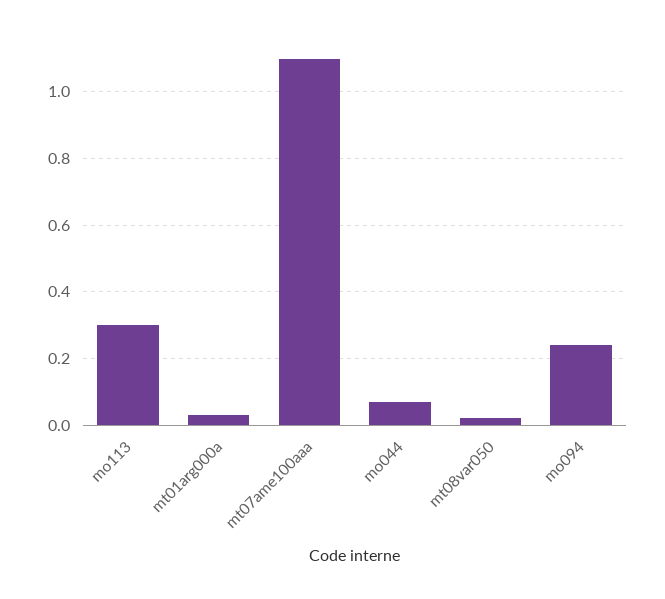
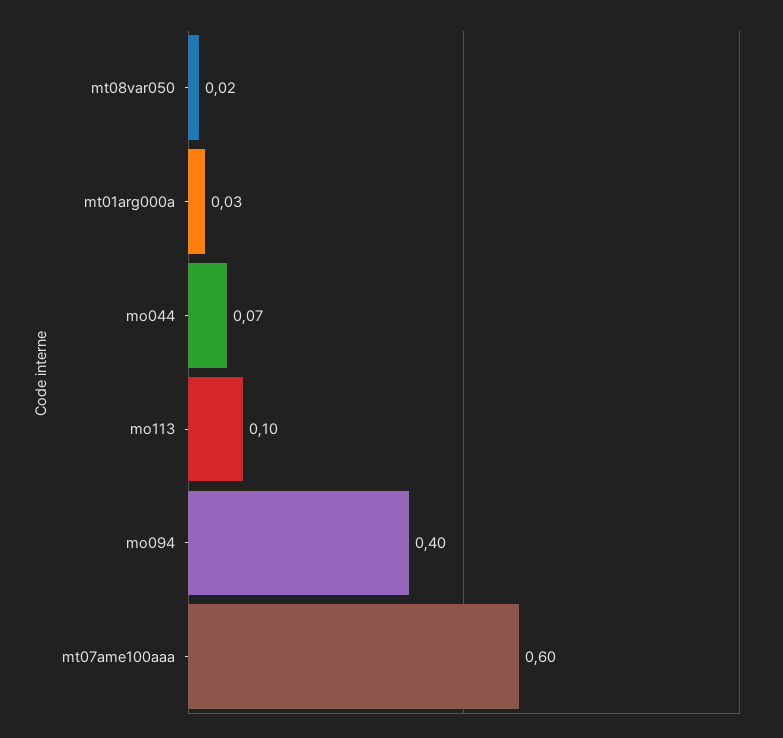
  {
-   "mo113": 0.3,
+   "mo113": 0.1,
    "mt01arg000a": 0.03,
-   "mt07ame100aaa": 1.1,
+   "mt07ame100aaa": 0.6,
    "mo044": 0.07,
    "mt08var050": 0.02,
-   "mo094": 0.25
+   "mo094": 0.4
  }

